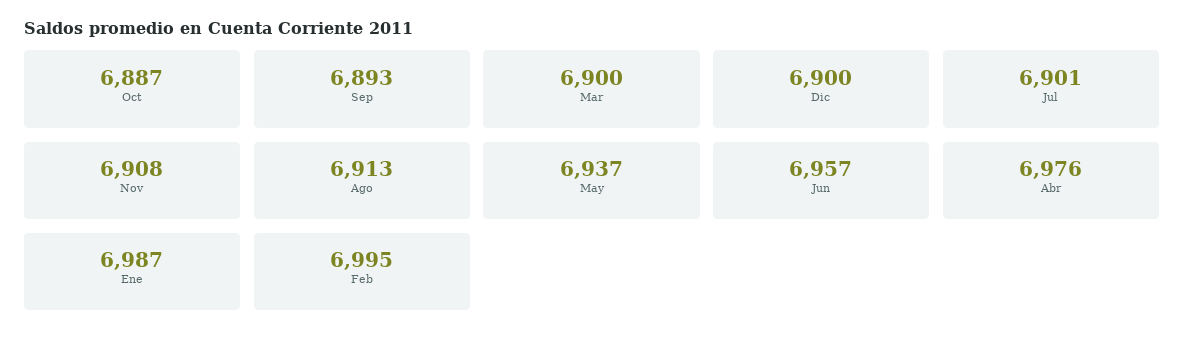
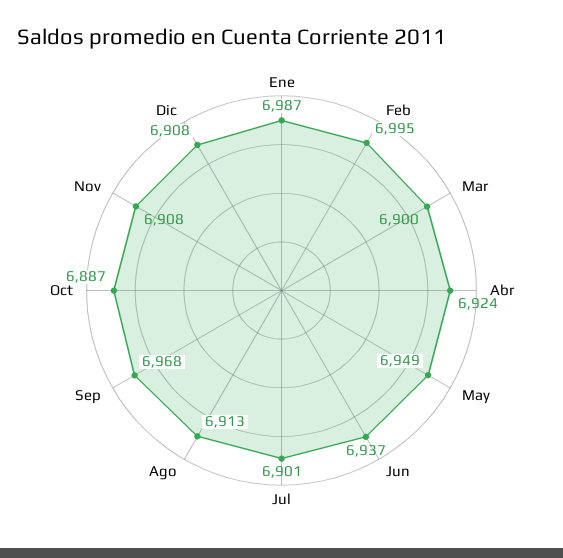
  {
    "Oct": 6887,
-   "Sep": 6893,
+   "Sep": 6968,
    "Mar": 6900,
-   "Dic": 6900,
+   "Dic": 6908,
    "Jul": 6901,
    "Nov": 6908,
    "Ago": 6913,
-   "May": 6937,
+   "May": 6949,
-   "Jun": 6957,
+   "Jun": 6937,
-   "Abr": 6976,
+   "Abr": 6924,
    "Ene": 6987,
    "Feb": 6995
  }

